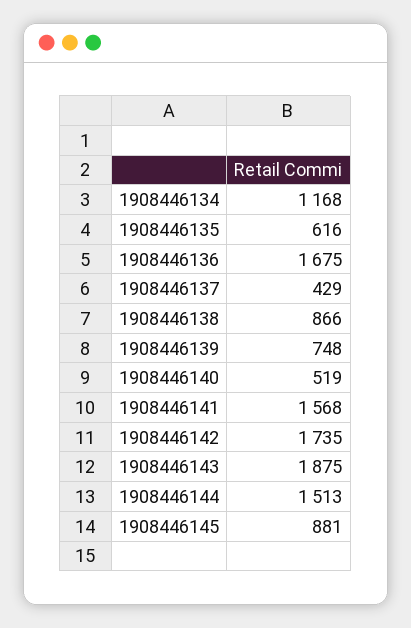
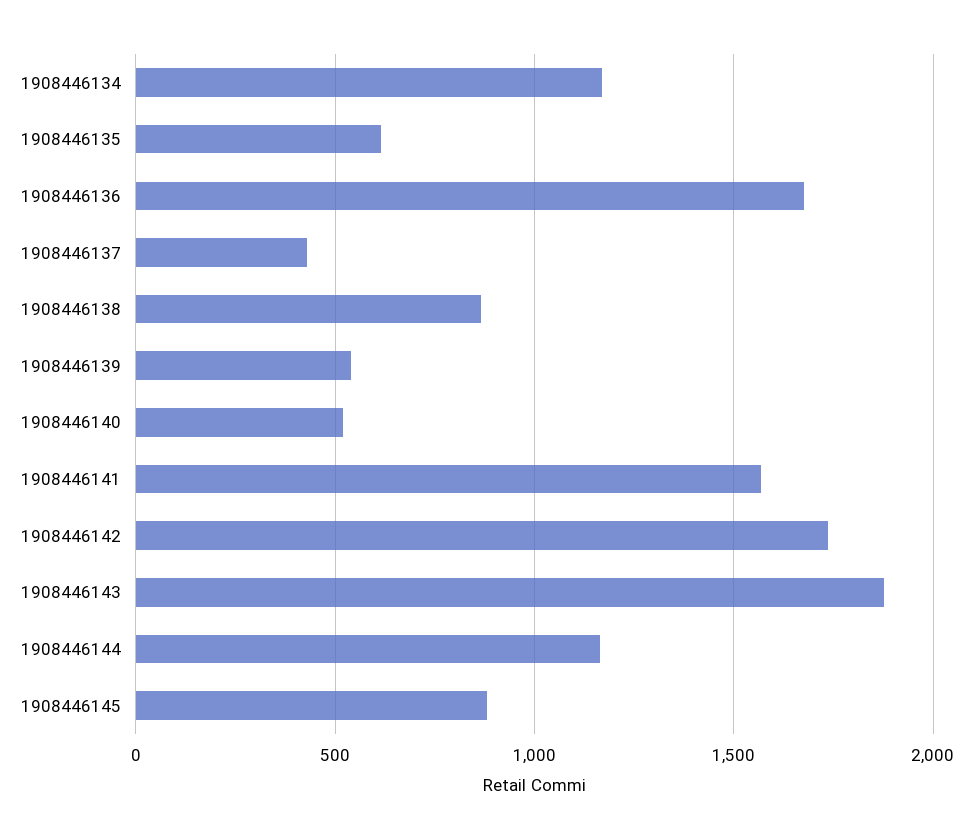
  {
    "1908446134": 1168,
    "1908446135": 616,
    "1908446136": 1675,
    "1908446137": 429,
    "1908446138": 866,
-   "1908446139": 748,
+   "1908446139": 550,
    "1908446140": 519,
    "1908446141": 1568,
    "1908446142": 1735,
    "1908446143": 1875,
-   "1908446144": 1513,
+   "1908446144": 1150,
    "1908446145": 881
  }

